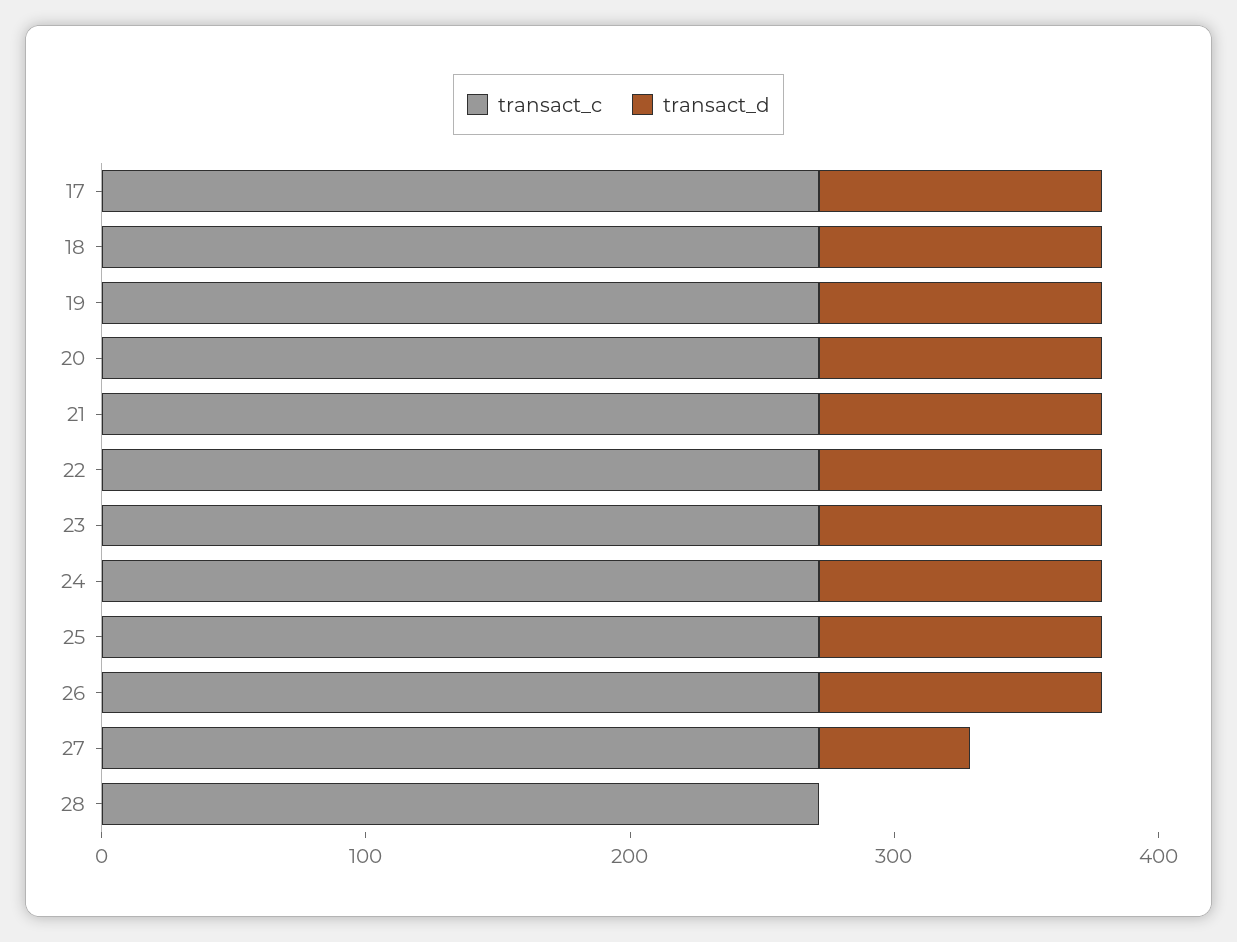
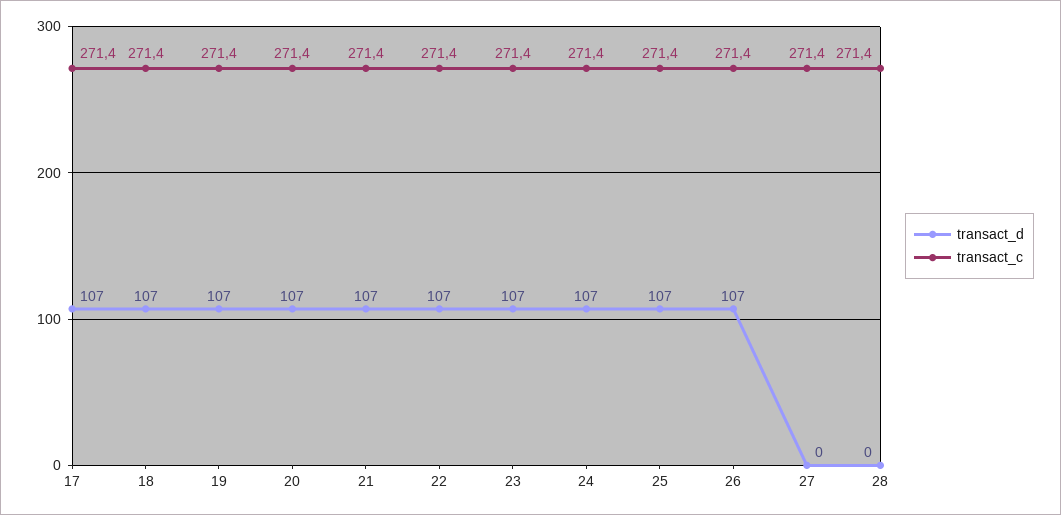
  {
    "transact_c": {
      "17": 271.4,
      "18": 271.4,
      "19": 271.4,
      "20": 271.4,
      "21": 271.4,
      "22": 271.4,
      "23": 271.4,
      "24": 271.4,
      "25": 271.4,
      "26": 271.4,
      "27": 271.4,
      "28": 271.4
    },
    "transact_d": {
      "17": 107,
      "18": 107,
      "19": 107,
      "20": 107,
      "21": 107,
      "22": 107,
      "23": 107,
      "24": 107,
      "25": 107,
      "26": 107,
-     "27": 60,
+     "27": 0,
      "28": 0
    }
  }

